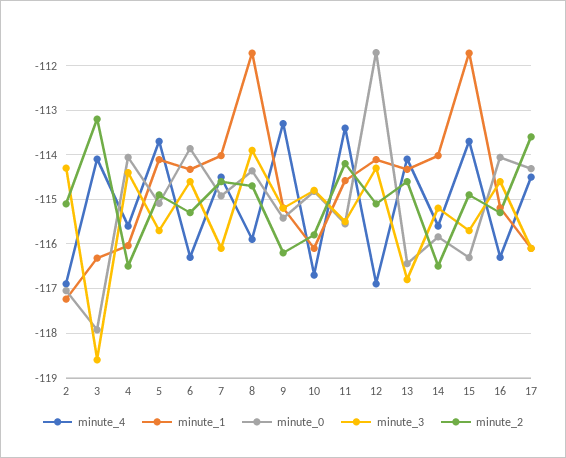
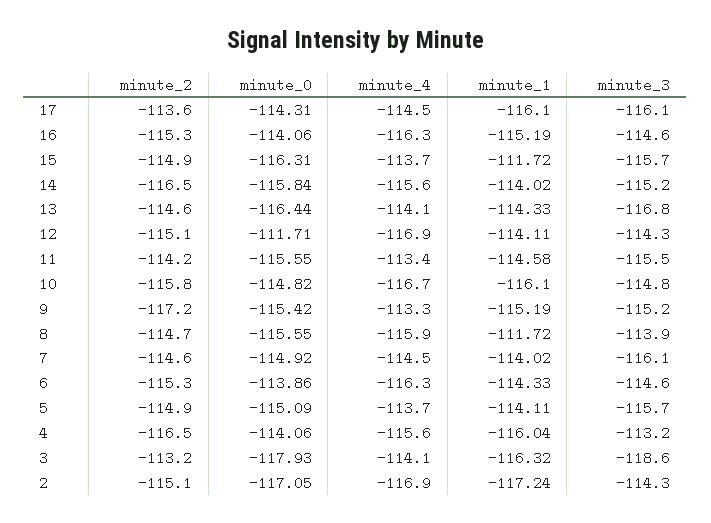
  {
    "minute_4": {
      "2": -116.9,
      "3": -114.1,
      "4": -115.6,
      "5": -113.7,
      "6": -116.3,
      "7": -114.5,
      "8": -115.9,
      "9": -113.3,
      "10": -116.7,
      "11": -113.4,
      "12": -116.9,
      "13": -114.1,
      "14": -115.6,
      "15": -113.7,
      "16": -116.3,
      "17": -114.5
    },
    "minute_1": {
      "2": -117.24,
      "3": -116.32,
      "4": -116.04,
      "5": -114.11,
      "6": -114.33,
      "7": -114.02,
      "8": -111.72,
      "9": -115.19,
      "10": -116.1,
      "11": -114.58,
      "12": -114.11,
      "13": -114.33,
      "14": -114.02,
      "15": -111.72,
      "16": -115.19,
      "17": -116.1
    },
    "minute_0": {
      "2": -117.05,
      "3": -117.93,
      "4": -114.06,
      "5": -115.09,
      "6": -113.86,
      "7": -114.92,
-     "8": -114.4,
+     "8": -115.55,
      "9": -115.42,
      "10": -114.82,
      "11": -115.55,
      "12": -111.71,
      "13": -116.44,
      "14": -115.84,
      "15": -116.31,
      "16": -114.06,
      "17": -114.31
    },
    "minute_3": {
      "2": -114.3,
      "3": -118.6,
-     "4": -114.4,
+     "4": -113.2,
      "5": -115.7,
      "6": -114.6,
      "7": -116.1,
      "8": -113.9,
      "9": -115.2,
      "10": -114.8,
      "11": -115.5,
      "12": -114.3,
      "13": -116.8,
      "14": -115.2,
      "15": -115.7,
      "16": -114.6,
      "17": -116.1
    },
    "minute_2": {
      "2": -115.1,
      "3": -113.2,
      "4": -116.5,
      "5": -114.9,
      "6": -115.3,
      "7": -114.6,
      "8": -114.7,
-     "9": -116.2,
+     "9": -117.2,
      "10": -115.8,
      "11": -114.2,
      "12": -115.1,
      "13": -114.6,
      "14": -116.5,
      "15": -114.9,
      "16": -115.3,
      "17": -113.6
    }
  }

